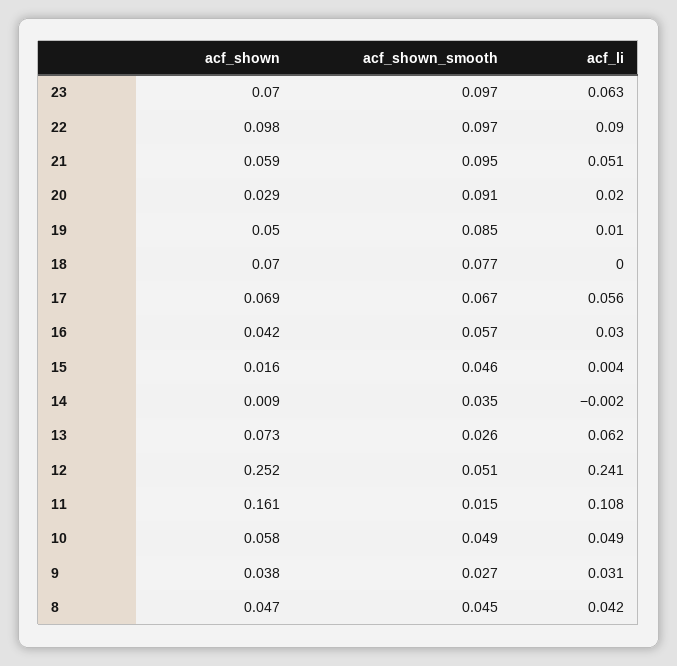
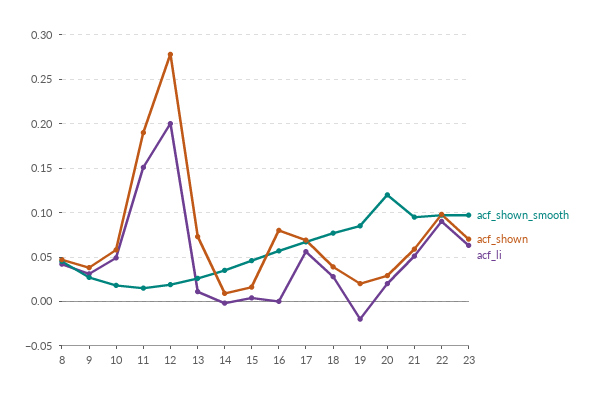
  {
    "acf_shown": {
      "23": 0.07,
      "22": 0.098,
      "21": 0.059,
      "20": 0.029,
-     "19": 0.05,
+     "19": 0.02,
-     "18": 0.07,
+     "18": 0.04,
      "17": 0.069,
-     "16": 0.042,
+     "16": 0.08,
      "15": 0.016,
      "14": 0.009,
      "13": 0.073,
-     "12": 0.252,
+     "12": 0.28,
-     "11": 0.161,
+     "11": 0.19,
      "10": 0.058,
      "9": 0.038,
      "8": 0.047
    },
    "acf_shown_smooth": {
      "23": 0.097,
      "22": 0.097,
      "21": 0.095,
-     "20": 0.091,
+     "20": 0.12,
      "19": 0.085,
      "18": 0.077,
      "17": 0.067,
      "16": 0.057,
      "15": 0.046,
      "14": 0.035,
      "13": 0.026,
-     "12": 0.051,
+     "12": 0.02,
      "11": 0.015,
-     "10": 0.049,
+     "10": 0.02,
      "9": 0.027,
      "8": 0.045
    },
    "acf_li": {
      "23": 0.063,
      "22": 0.09,
      "21": 0.051,
      "20": 0.02,
-     "19": 0.01,
+     "19": -0.02,
-     "18": 0,
+     "18": 0.03,
      "17": 0.056,
-     "16": 0.03,
+     "16": 0,
      "15": 0.004,
      "14": -0.002,
-     "13": 0.062,
+     "13": 0.01,
-     "12": 0.241,
+     "12": 0.2,
-     "11": 0.108,
+     "11": 0.15,
      "10": 0.049,
      "9": 0.031,
      "8": 0.042
    }
  }

